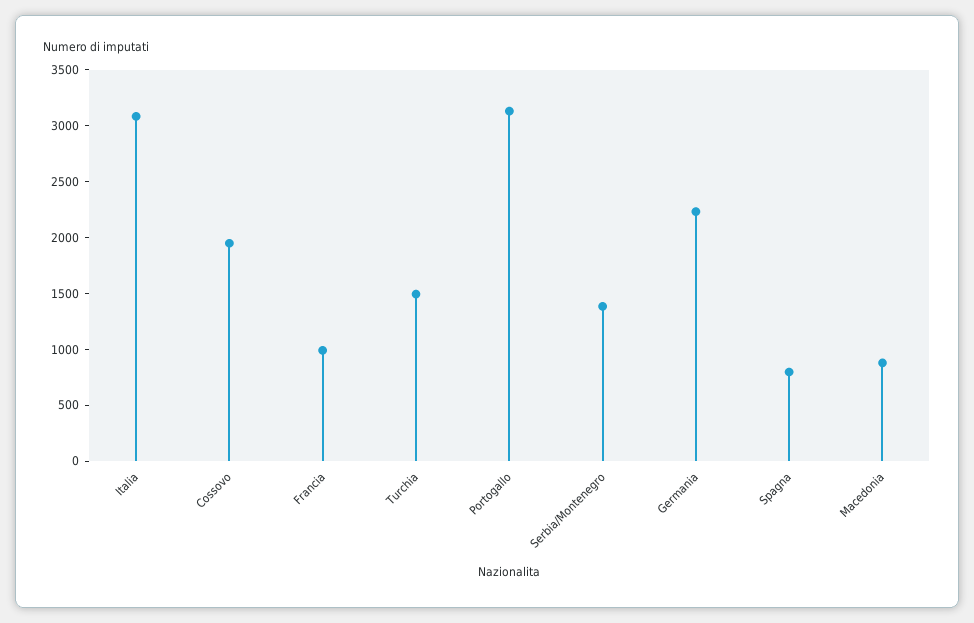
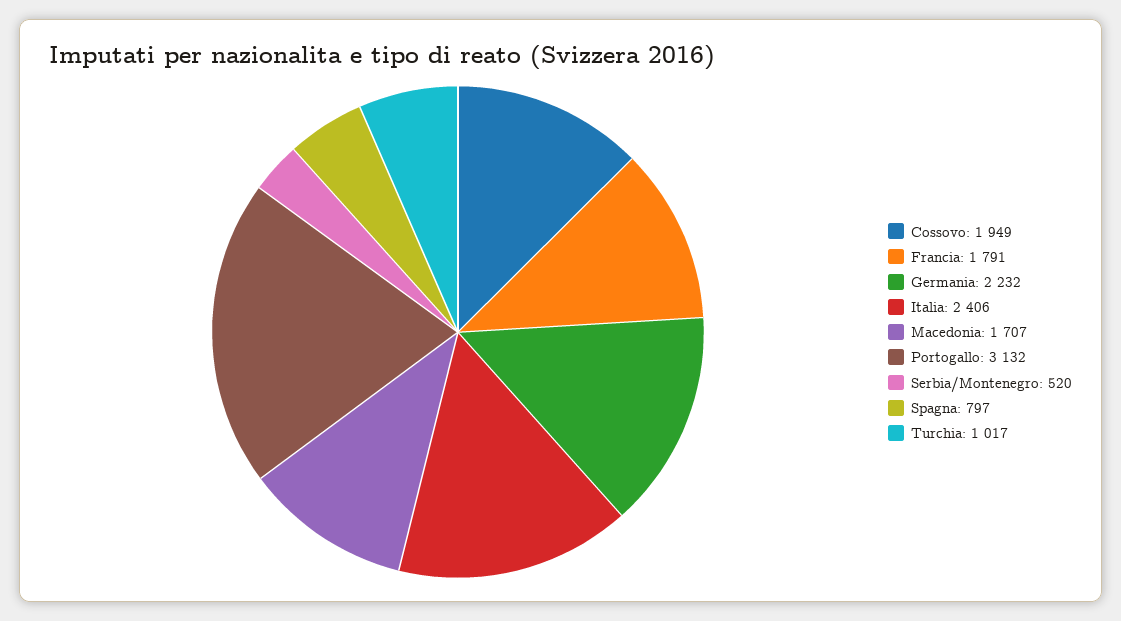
  {
-   "Italia": 3100,
+   "Italia": 2406,
    "Cossovo": 1949,
-   "Francia": 1000,
+   "Francia": 1791,
-   "Turchia": 1500,
+   "Turchia": 1017,
    "Portogallo": 3132,
-   "Serbia/Montenegro": 1400,
+   "Serbia/Montenegro": 520,
    "Germania": 2232,
    "Spagna": 797,
-   "Macedonia": 900
+   "Macedonia": 1707
  }

